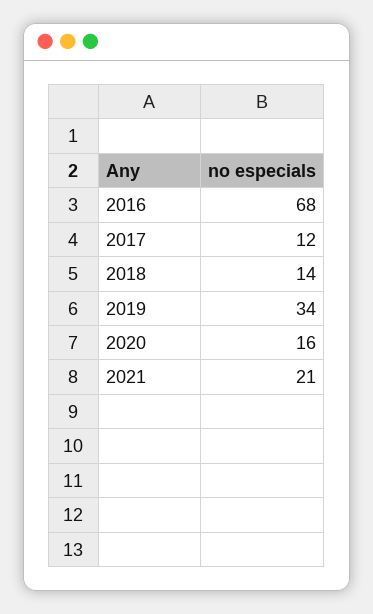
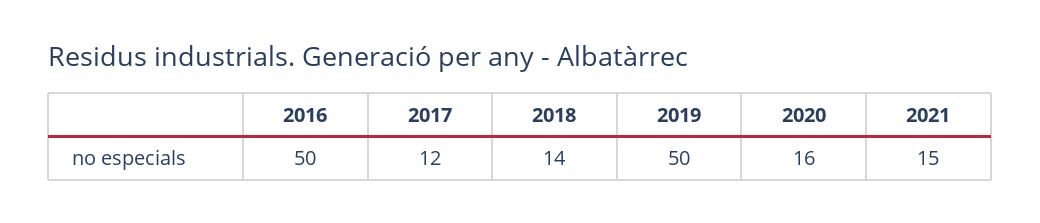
  {
-   "2016": 68,
+   "2016": 50,
    "2017": 12,
    "2018": 14,
-   "2019": 34,
+   "2019": 50,
    "2020": 16,
-   "2021": 21
+   "2021": 15
  }

